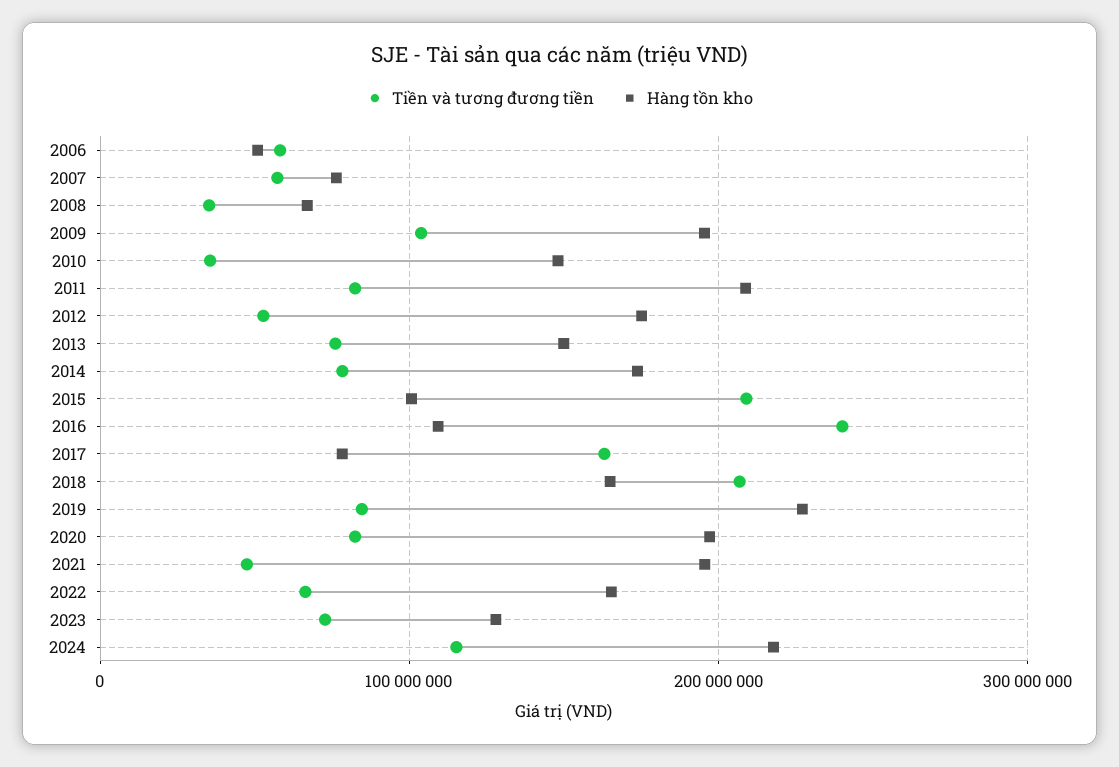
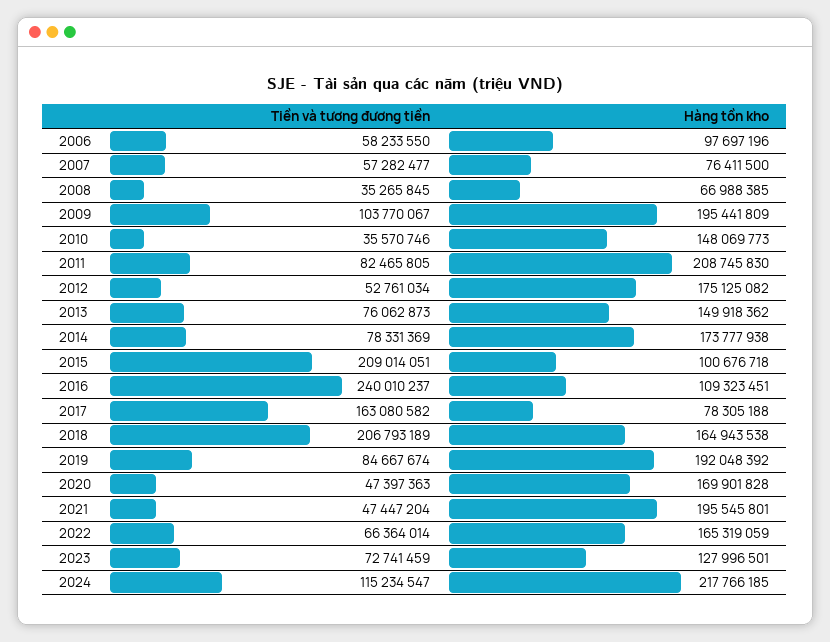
  {
    "Tiền và tương đương tiền": {
      "2006": 58233550,
      "2007": 57282477,
      "2008": 35265845,
      "2009": 103770067,
      "2010": 35570746,
      "2011": 82465805,
      "2012": 52761034,
      "2013": 76062873,
      "2014": 78331369,
      "2015": 209014051,
      "2016": 240010237,
      "2017": 163080582,
      "2018": 206793189,
      "2019": 84667674,
-     "2020": 80000000,
+     "2020": 47397363,
      "2021": 47447204,
      "2022": 66364014,
      "2023": 72741459,
      "2024": 115234547
    },
    "Hàng tồn kho": {
-     "2006": 50000000,
+     "2006": 97697196,
      "2007": 76411500,
      "2008": 66988385,
      "2009": 195441809,
      "2010": 148069773,
      "2011": 208745830,
      "2012": 175125082,
      "2013": 149918362,
      "2014": 173777938,
      "2015": 100676718,
      "2016": 109323451,
      "2017": 78305188,
      "2018": 164943538,
-     "2019": 230000000,
+     "2019": 192048392,
-     "2020": 200000000,
+     "2020": 169901828,
      "2021": 195545801,
      "2022": 165319059,
      "2023": 127996501,
      "2024": 217766185
    }
  }

